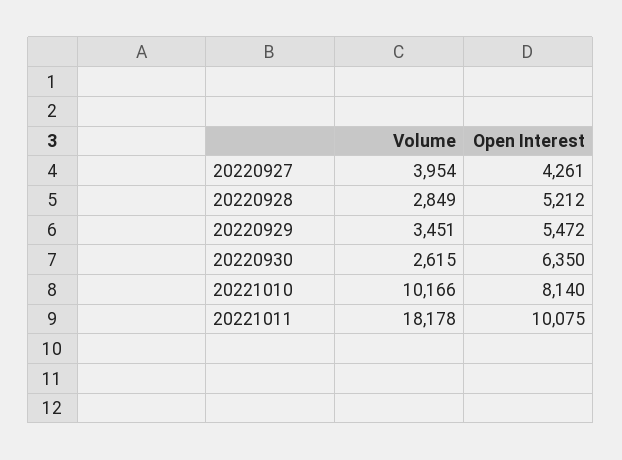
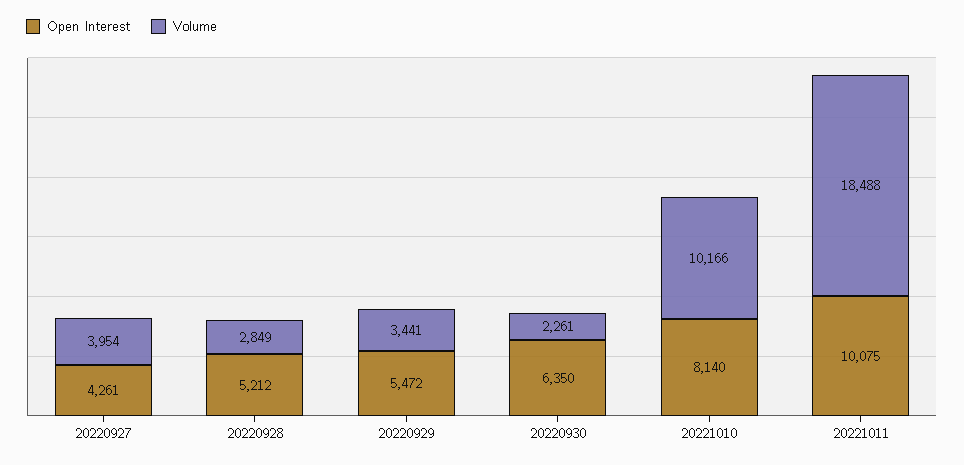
  {
    "Volume": {
      "20220927": 3954,
      "20220928": 2849,
-     "20220929": 3451,
+     "20220929": 3441,
-     "20220930": 2615,
+     "20220930": 2261,
      "20221010": 10166,
-     "20221011": 18178
+     "20221011": 18488
    },
    "Open Interest": {
      "20220927": 4261,
      "20220928": 5212,
      "20220929": 5472,
      "20220930": 6350,
      "20221010": 8140,
      "20221011": 10075
    }
  }

